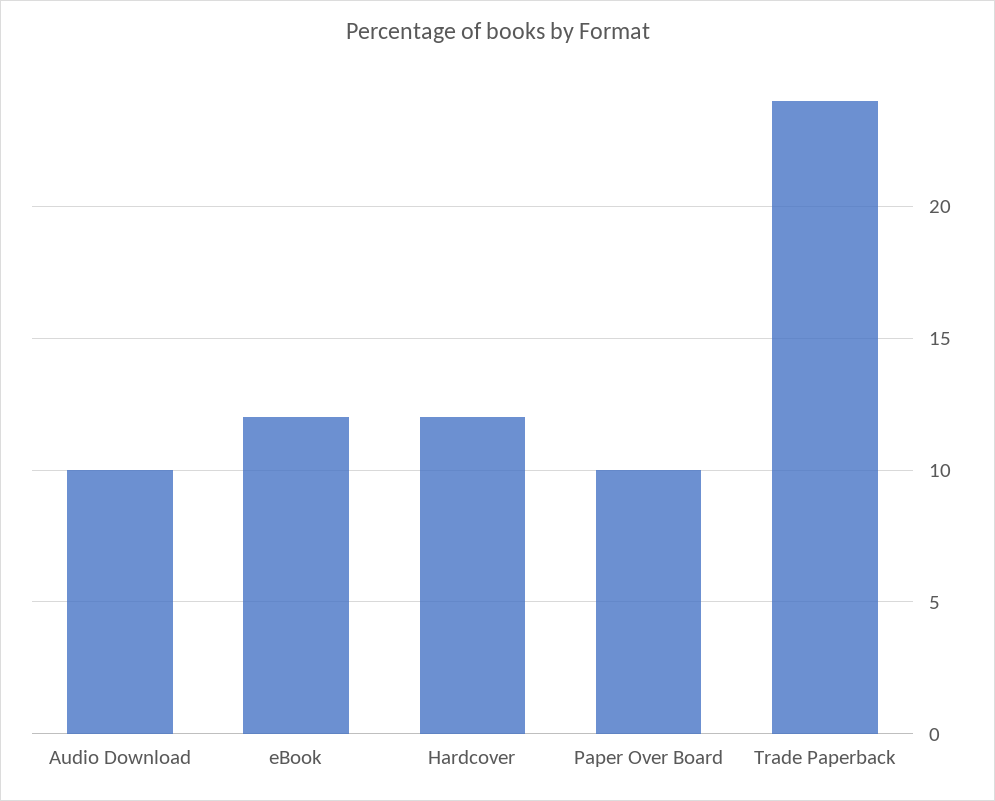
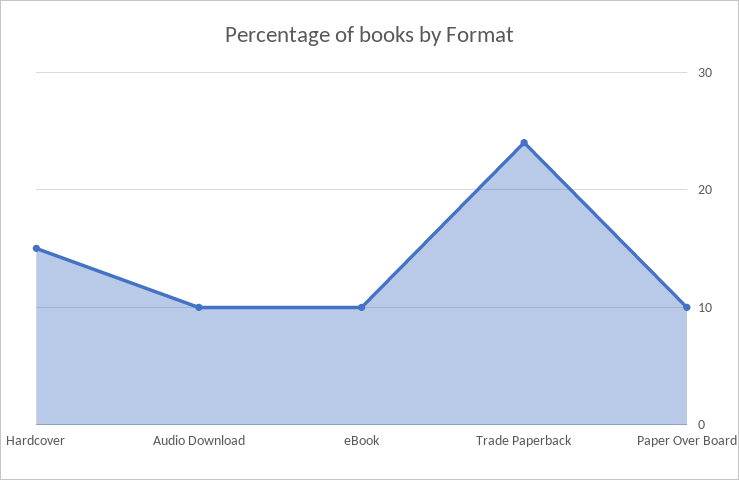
  {
    "Audio Download": 10,
-   "eBook": 12,
+   "eBook": 10,
-   "Hardcover": 12,
+   "Hardcover": 15,
    "Paper Over Board": 10,
    "Trade Paperback": 24
  }

